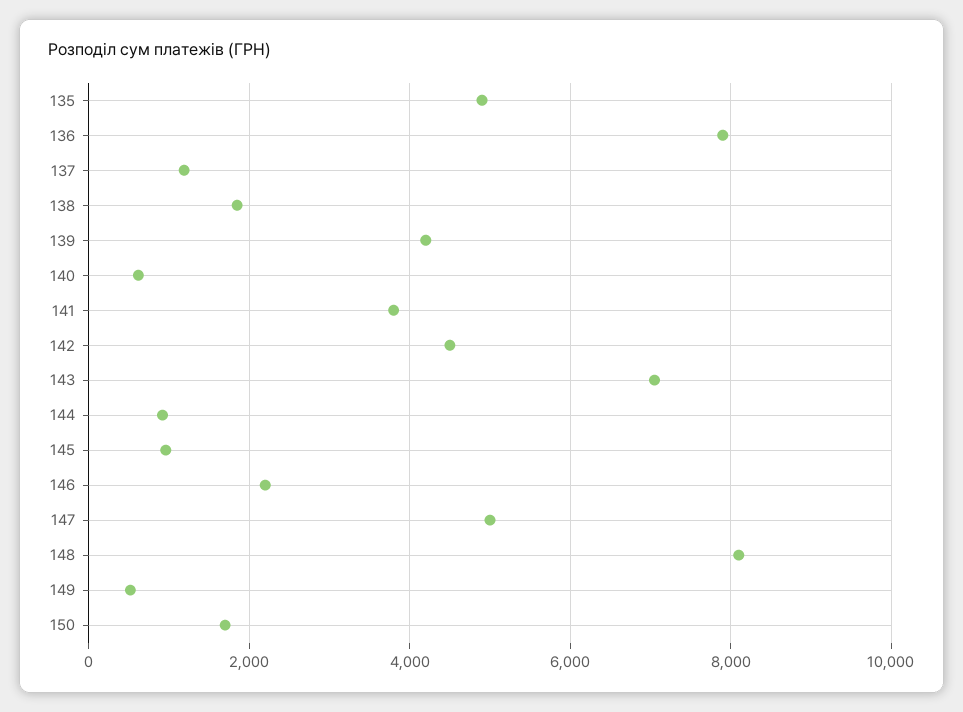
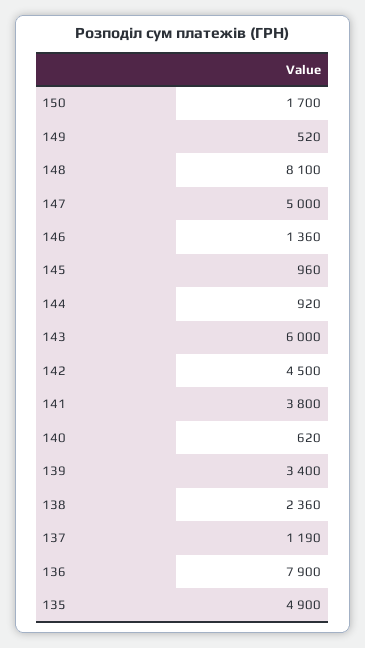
  {
    "135": 4900,
    "136": 7900,
    "137": 1190,
-   "138": 1800,
+   "138": 2360,
-   "139": 4200,
+   "139": 3400,
    "140": 620,
    "141": 3800,
    "142": 4500,
-   "143": 7000,
+   "143": 6000,
    "144": 920,
    "145": 960,
-   "146": 2200,
+   "146": 1360,
    "147": 5000,
    "148": 8100,
    "149": 520,
    "150": 1700
  }

